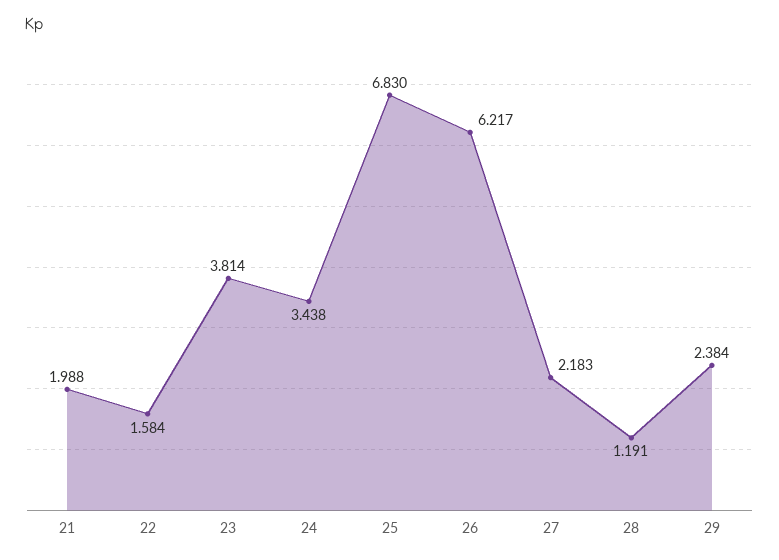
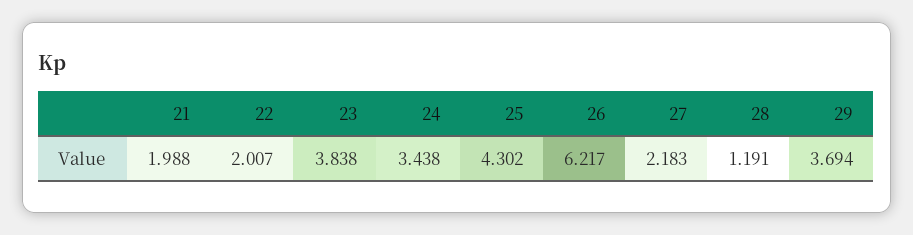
  {
    "21": 1.988,
-   "22": 1.584,
+   "22": 2.007,
-   "23": 3.814,
+   "23": 3.838,
    "24": 3.438,
-   "25": 6.83,
+   "25": 4.302,
    "26": 6.217,
    "27": 2.183,
    "28": 1.191,
-   "29": 2.384
+   "29": 3.694
  }

